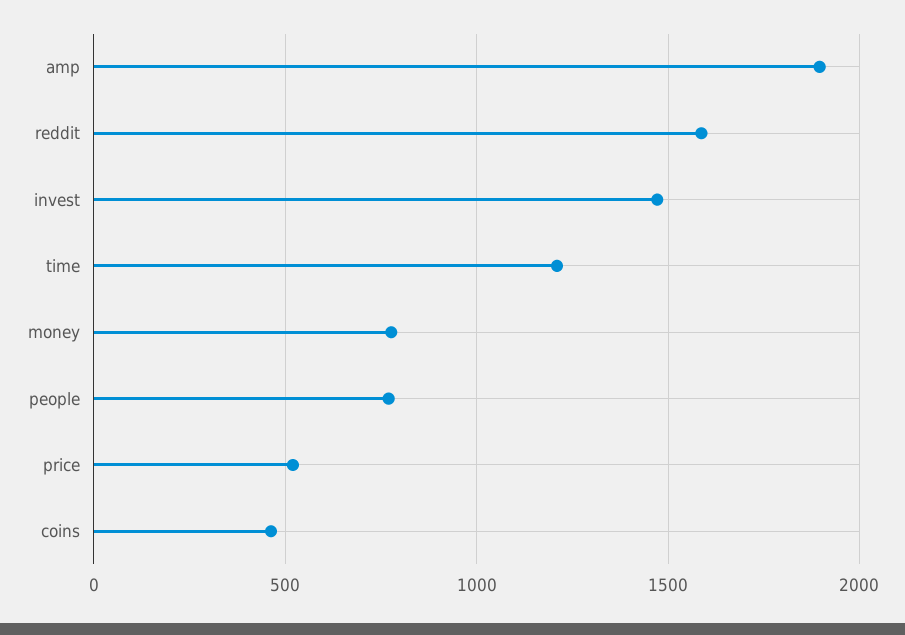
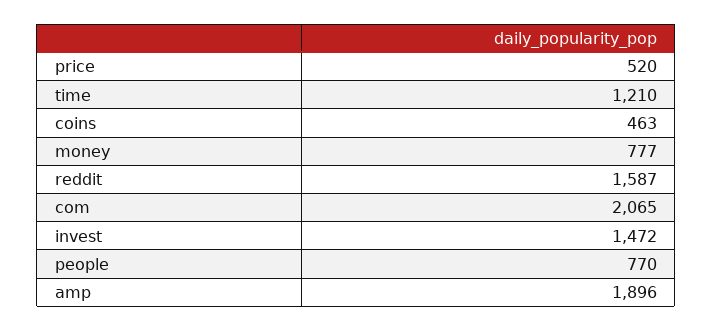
  {
    "amp": 1896,
    "reddit": 1587,
    "invest": 1472,
    "time": 1210,
    "money": 777,
    "people": 770,
    "price": 520,
-   "coins": 463
+   "coins": 463,
+   "com": 2065
  }

